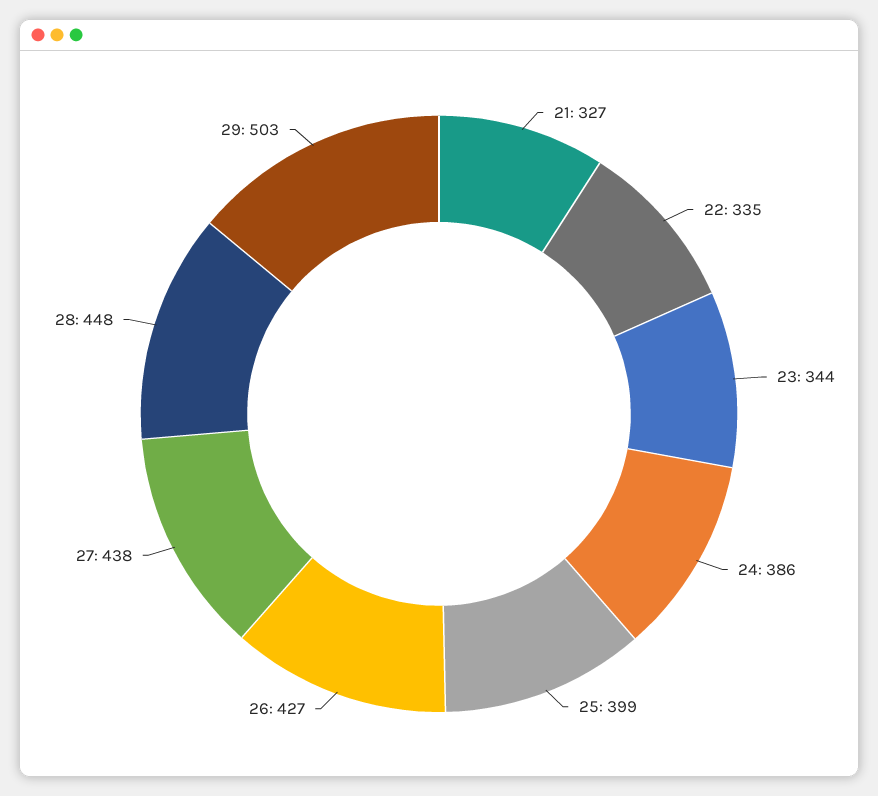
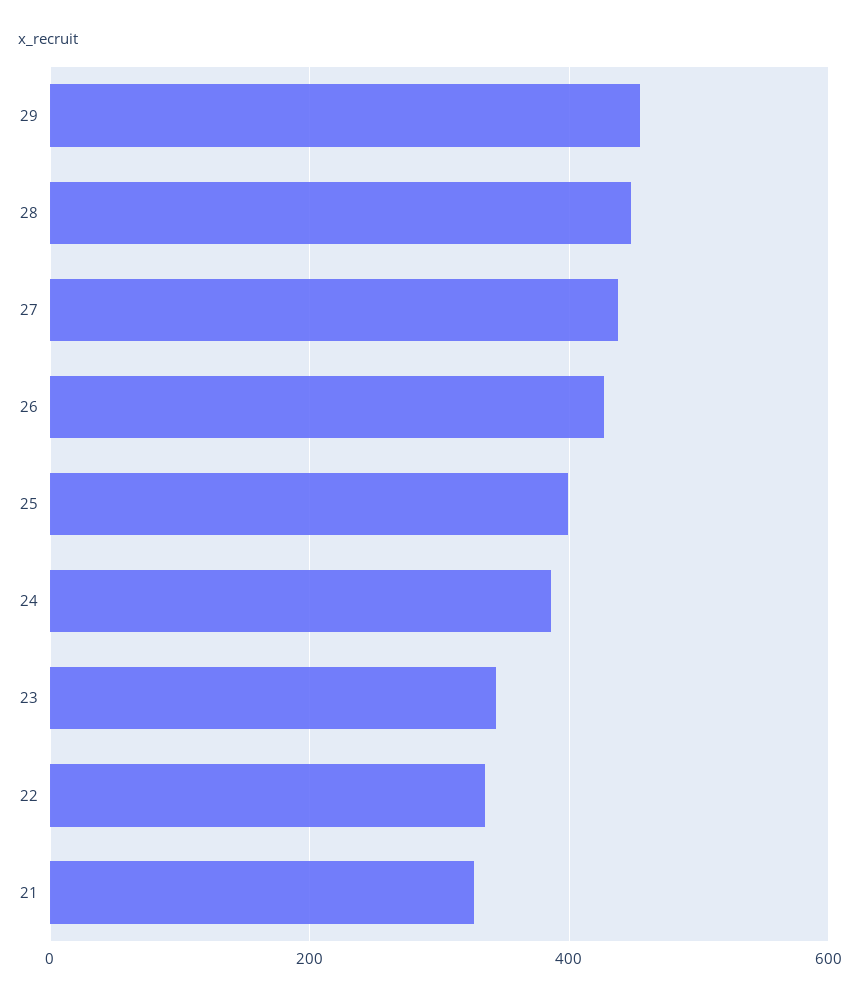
  {
    "21": 327,
    "22": 335,
    "23": 344,
    "24": 386,
    "25": 399,
    "26": 427,
    "27": 438,
    "28": 448,
-   "29": 503
+   "29": 460
  }

